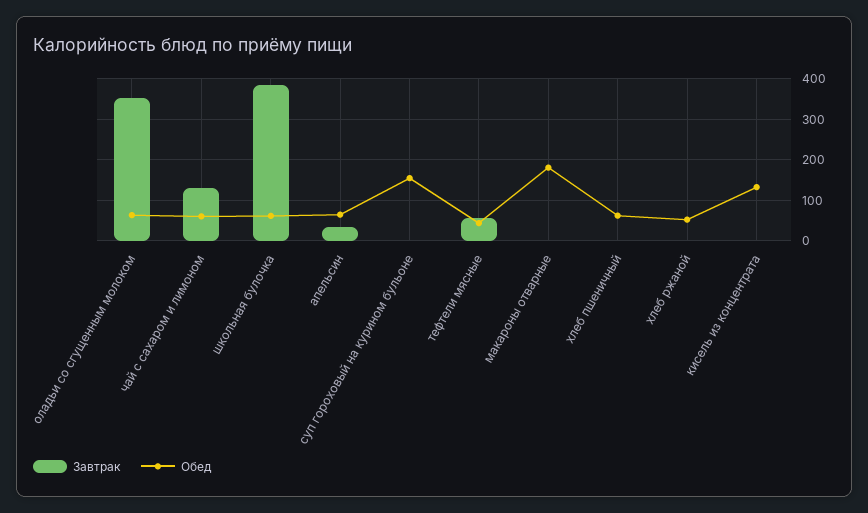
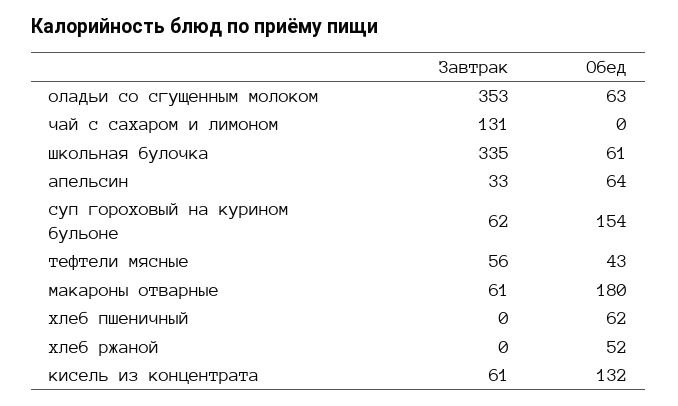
  {
    "Завтрак": {
      "оладьи со сгущенным молоком": 353,
      "чай с сахаром и лимоном": 131,
-     "школьная булочка": 380,
+     "школьная булочка": 335,
      "апельсин": 33,
-     "суп гороховый на курином бульоне": 0,
+     "суп гороховый на курином бульоне": 62,
      "тефтели мясные": 56,
-     "макароны отварные": 0,
+     "макароны отварные": 61,
      "хлеб пшеничный": 0,
      "хлеб ржаной": 0,
-     "кисель из концентрата": 0
+     "кисель из концентрата": 61
    },
    "Обед": {
      "оладьи со сгущенным молоком": 63,
-     "чай с сахаром и лимоном": 60,
+     "чай с сахаром и лимоном": 0,
      "школьная булочка": 61,
      "апельсин": 64,
      "суп гороховый на курином бульоне": 154,
      "тефтели мясные": 43,
      "макароны отварные": 180,
      "хлеб пшеничный": 62,
      "хлеб ржаной": 52,
      "кисель из концентрата": 132
    }
  }

